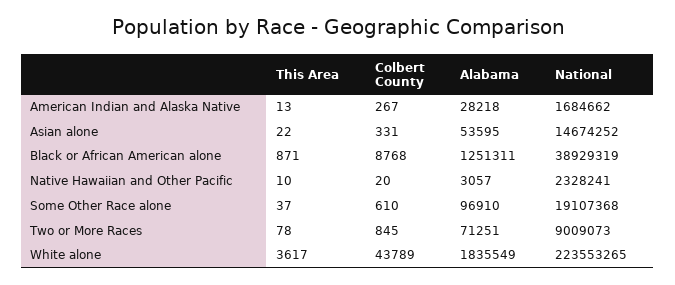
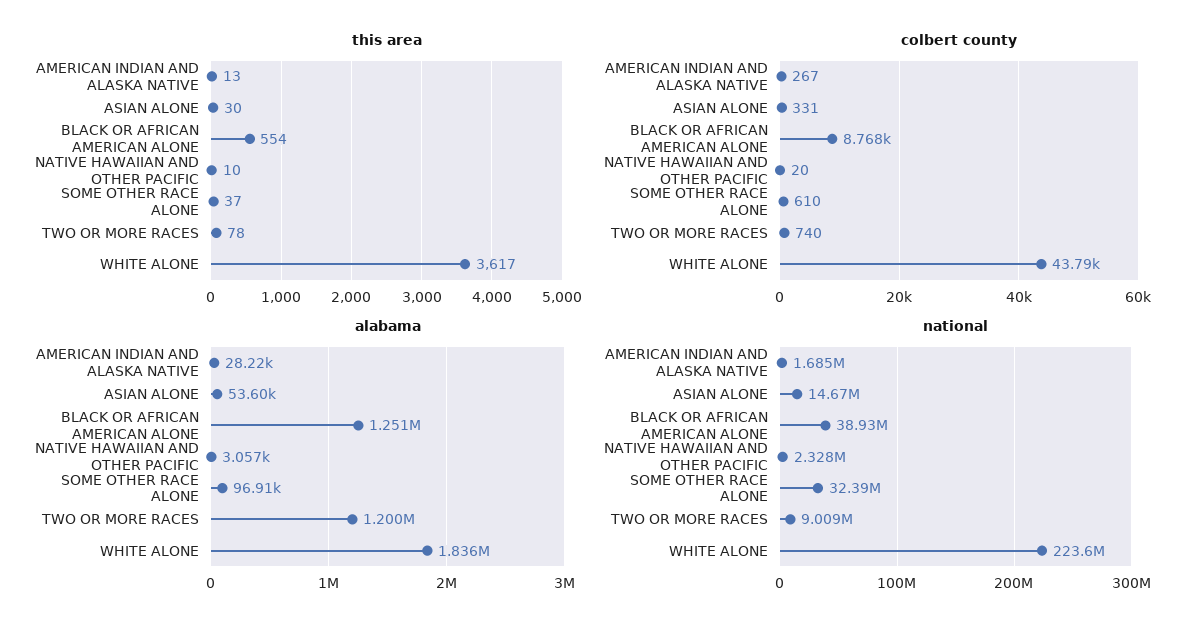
  {
    "This Area": {
      "American Indian and Alaska Native": 13,
-     "Asian alone": 22,
+     "Asian alone": 30,
-     "Black or African American alone": 871,
+     "Black or African American alone": 554,
      "Native Hawaiian and Other Pacific": 10,
      "Some Other Race alone": 37,
      "Two or More Races": 78,
      "White alone": 3617
    },
    "Colbert County": {
      "American Indian and Alaska Native": 267,
      "Asian alone": 331,
      "Black or African American alone": 8768,
      "Native Hawaiian and Other Pacific": 20,
      "Some Other Race alone": 610,
-     "Two or More Races": 845,
+     "Two or More Races": 740,
      "White alone": 43789
    },
    "Alabama": {
      "American Indian and Alaska Native": 28218,
      "Asian alone": 53595,
      "Black or African American alone": 1251311,
      "Native Hawaiian and Other Pacific": 3057,
      "Some Other Race alone": 96910,
-     "Two or More Races": 71251,
+     "Two or More Races": 1200000,
      "White alone": 1835549
    },
    "National": {
      "American Indian and Alaska Native": 1684662,
      "Asian alone": 14674252,
      "Black or African American alone": 38929319,
      "Native Hawaiian and Other Pacific": 2328241,
-     "Some Other Race alone": 19107368,
+     "Some Other Race alone": 32390000,
      "Two or More Races": 9009073,
      "White alone": 223553265
    }
  }

